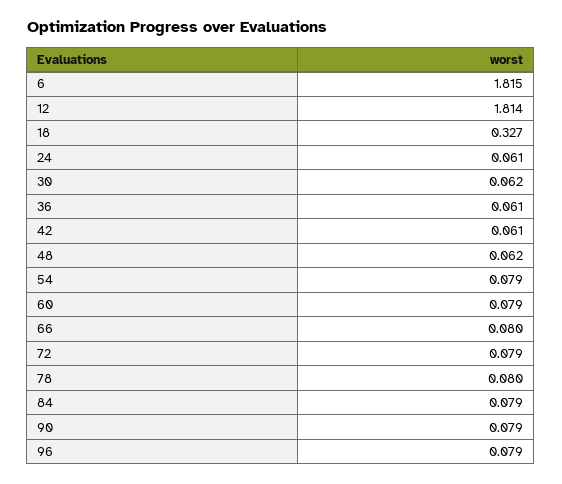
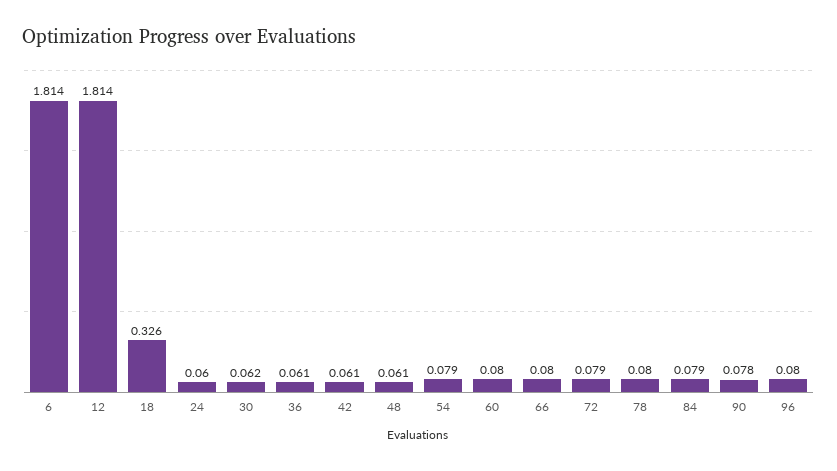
  {
-   "6": 1.815,
+   "6": 1.814,
    "12": 1.814,
-   "18": 0.327,
+   "18": 0.326,
-   "24": 0.061,
+   "24": 0.06,
    "30": 0.062,
    "36": 0.061,
    "42": 0.061,
-   "48": 0.062,
+   "48": 0.061,
    "54": 0.079,
-   "60": 0.079,
+   "60": 0.08,
    "66": 0.08,
    "72": 0.079,
    "78": 0.08,
    "84": 0.079,
-   "90": 0.079,
+   "90": 0.078,
-   "96": 0.079
+   "96": 0.08
  }

